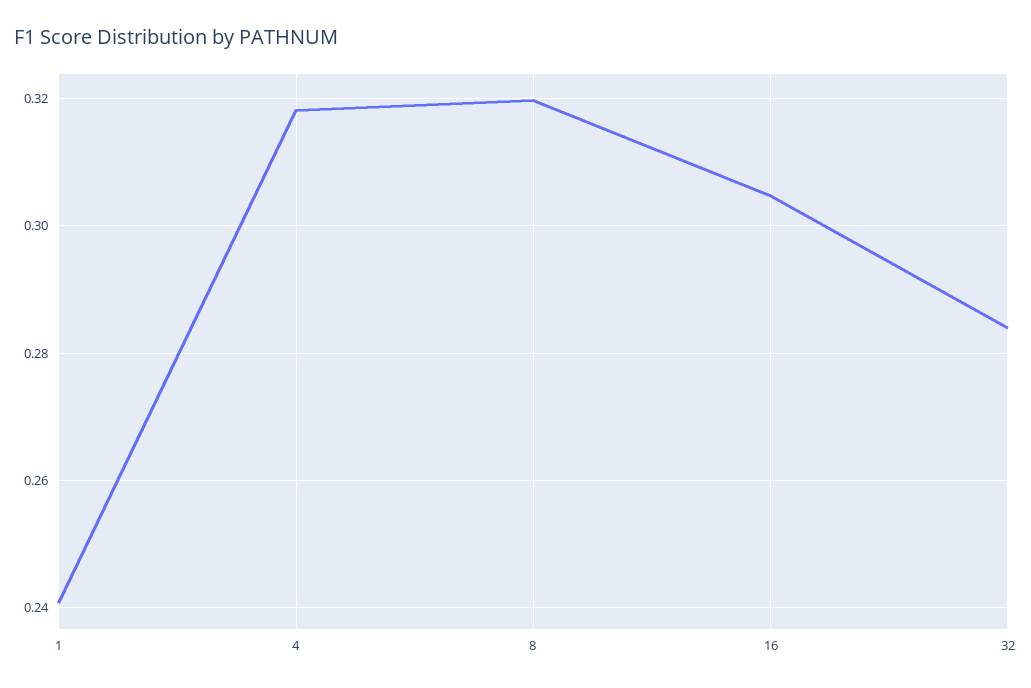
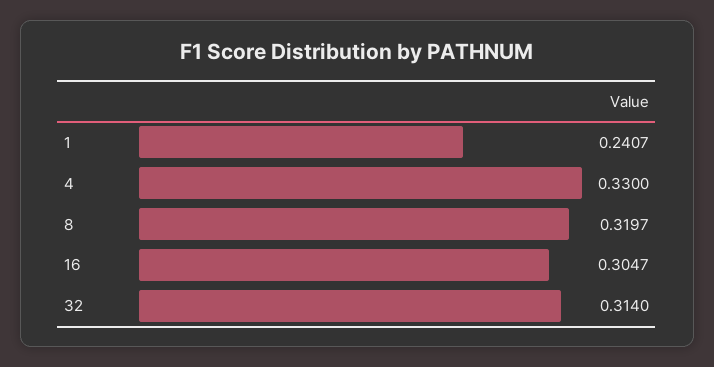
  {
    "1": 0.2407,
-   "4": 0.318,
+   "4": 0.33,
    "8": 0.3197,
    "16": 0.3047,
-   "32": 0.284
+   "32": 0.314
  }

